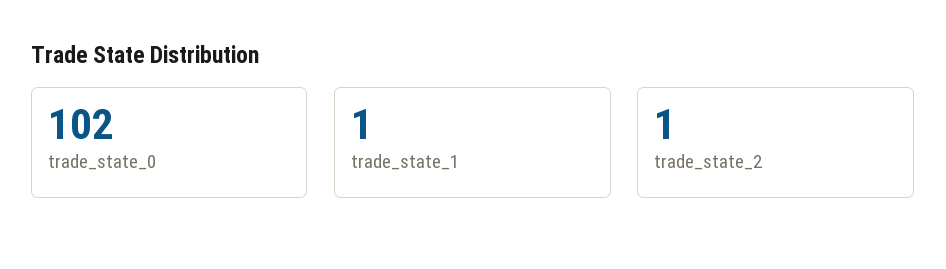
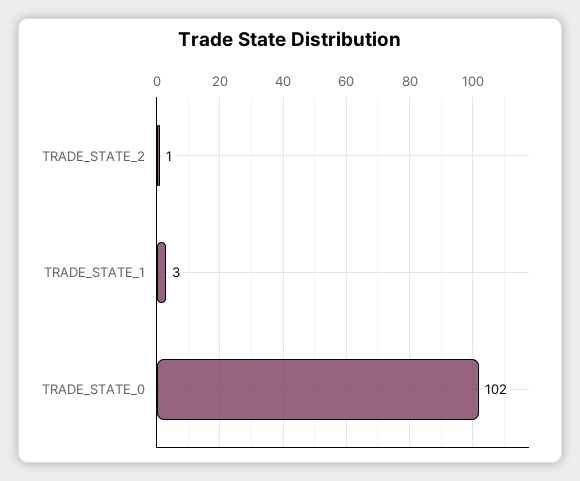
  {
    "trade_state_0": 102,
-   "trade_state_1": 1,
+   "trade_state_1": 3,
    "trade_state_2": 1
  }

